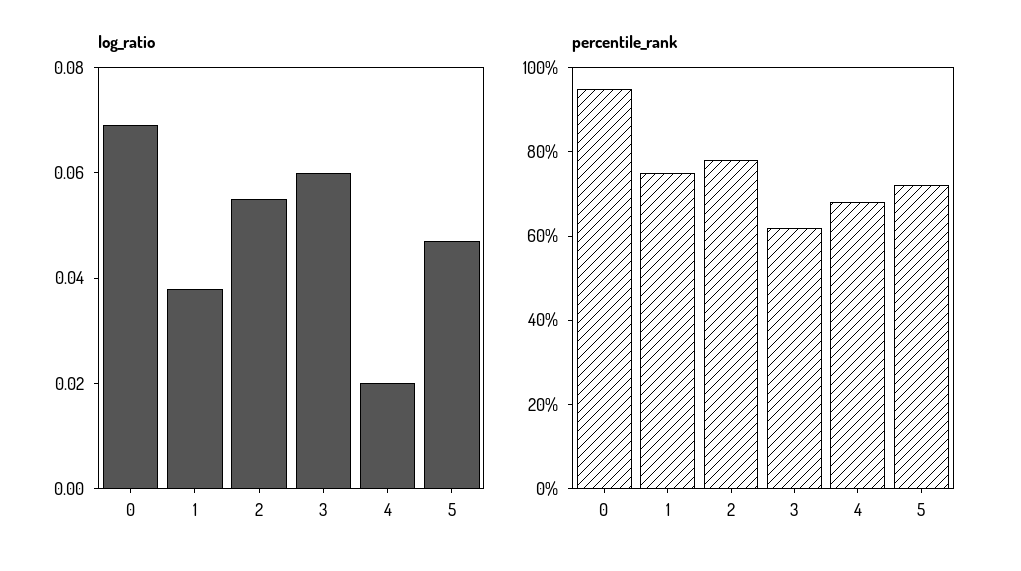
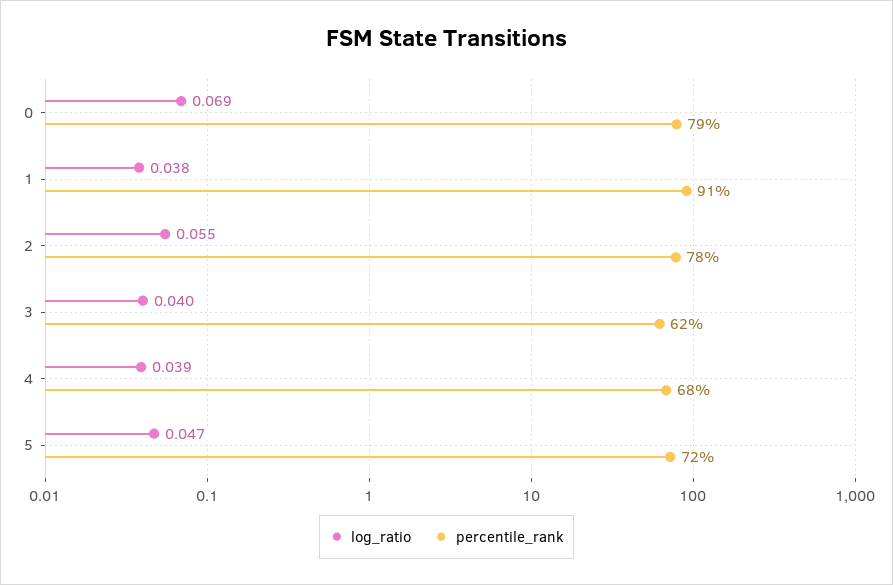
  {
    "log_ratio": {
      "0": 0.069,
      "1": 0.038,
      "2": 0.055,
-     "3": 0.06,
+     "3": 0.04,
-     "4": 0.02,
+     "4": 0.039,
      "5": 0.047
    },
    "percentile_rank": {
-     "0": 95,
+     "0": 79,
-     "1": 75,
+     "1": 91,
      "2": 78,
      "3": 62,
      "4": 68,
      "5": 72
    }
  }

